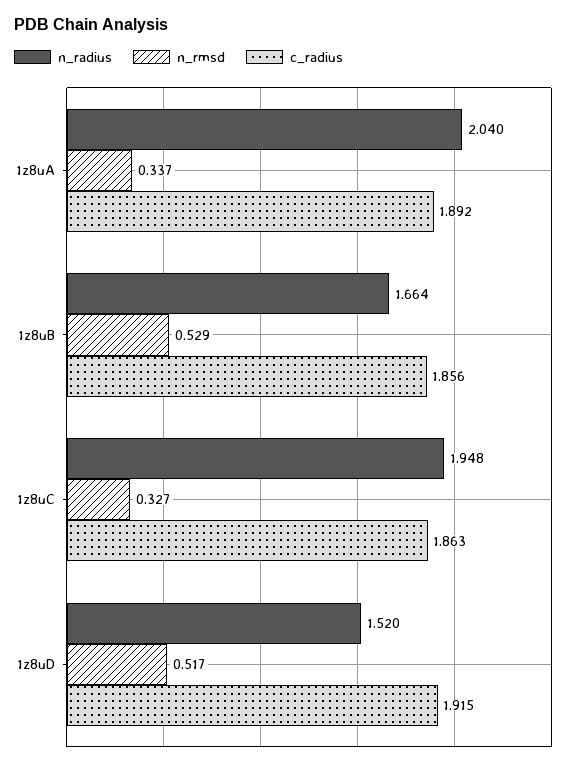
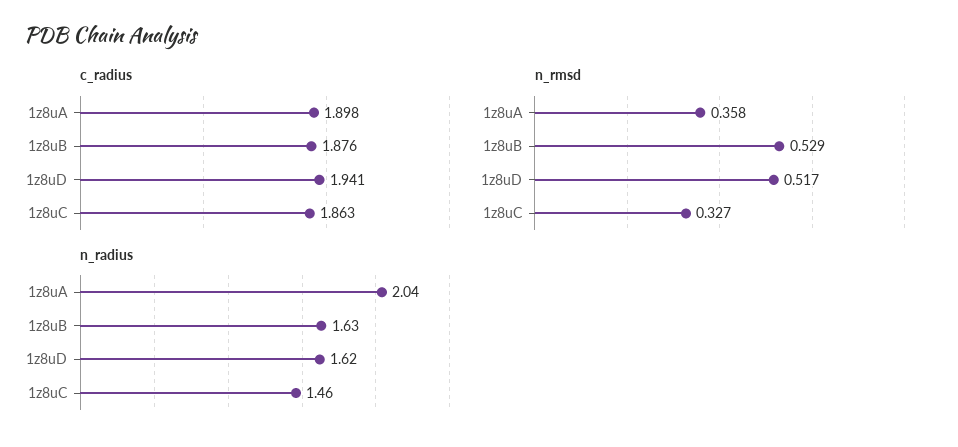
  {
    "n_radius": {
      "1z8uA": 2.04,
-     "1z8uB": 1.664,
+     "1z8uB": 1.63,
-     "1z8uC": 1.948,
+     "1z8uC": 1.46,
-     "1z8uD": 1.52
+     "1z8uD": 1.62
    },
    "n_rmsd": {
-     "1z8uA": 0.337,
+     "1z8uA": 0.358,
      "1z8uB": 0.529,
      "1z8uC": 0.327,
      "1z8uD": 0.517
    },
    "c_radius": {
-     "1z8uA": 1.892,
+     "1z8uA": 1.898,
-     "1z8uB": 1.856,
+     "1z8uB": 1.876,
      "1z8uC": 1.863,
-     "1z8uD": 1.915
+     "1z8uD": 1.941
    }
  }

